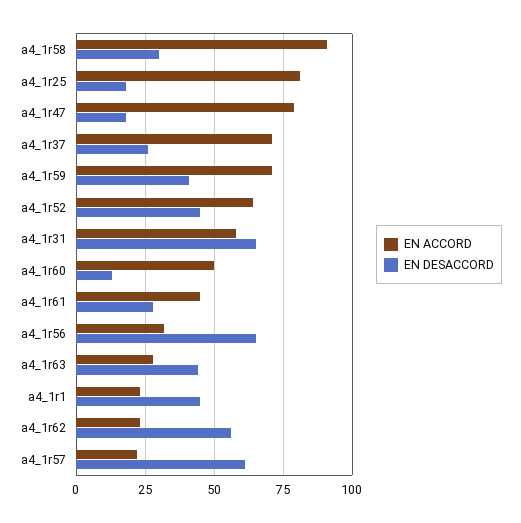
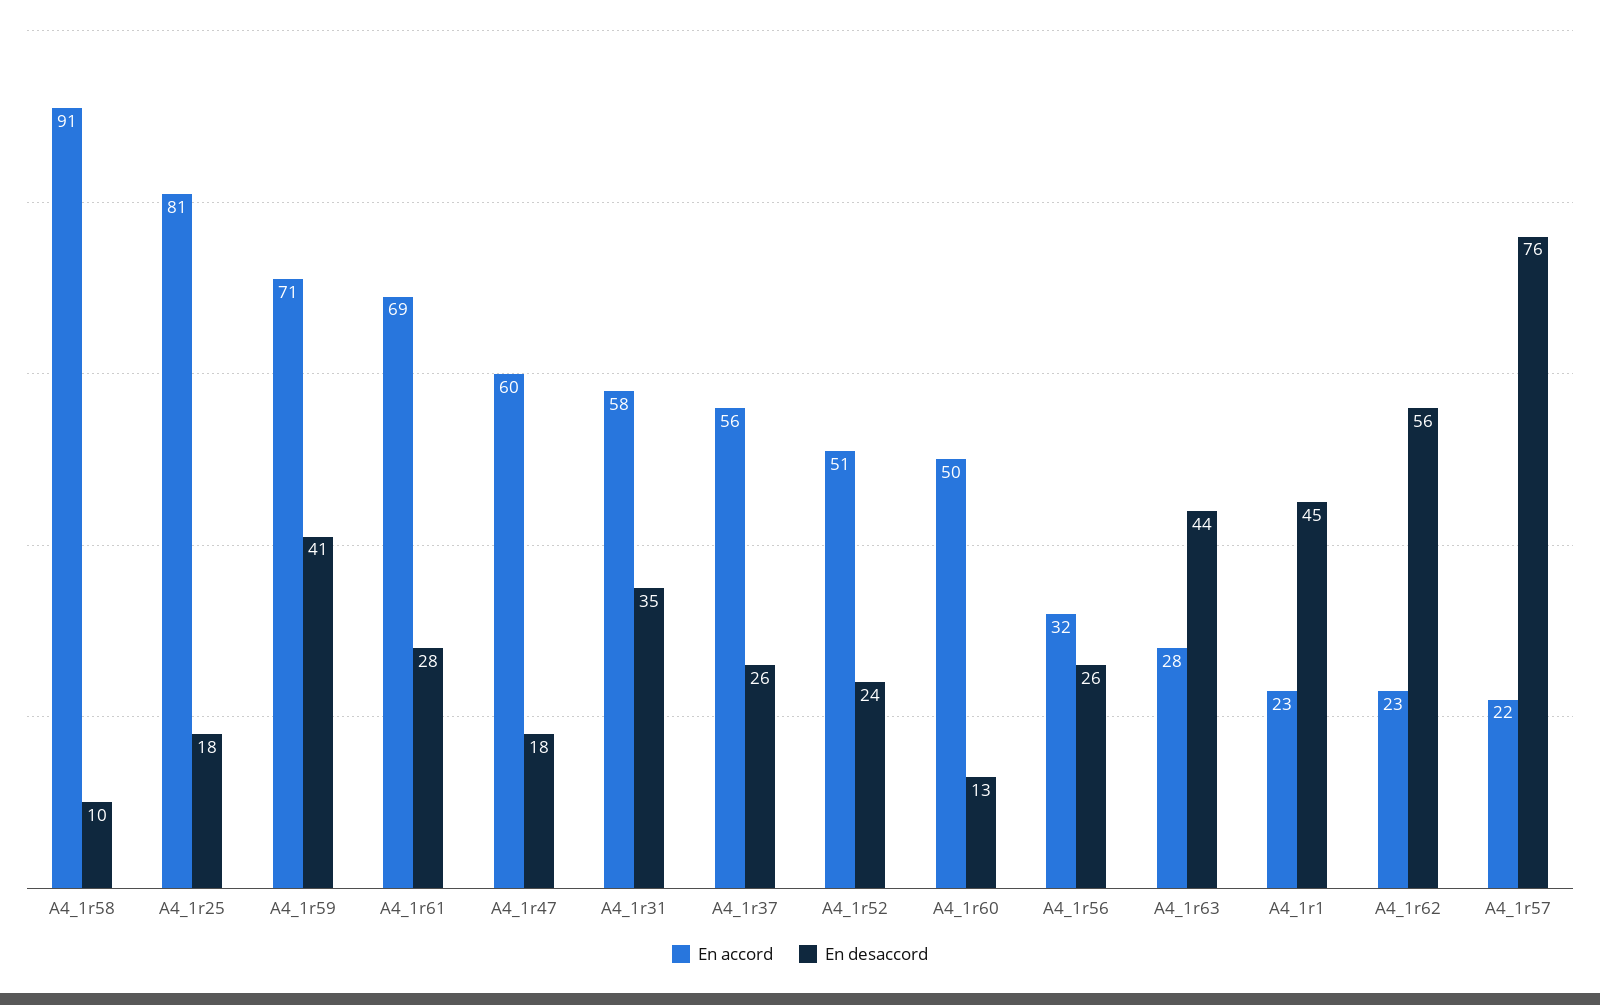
  {
    "EN ACCORD": {
      "a4_1r58": 91,
      "a4_1r25": 81,
-     "a4_1r47": 80,
+     "a4_1r47": 60,
-     "a4_1r37": 70,
+     "a4_1r37": 56,
      "a4_1r59": 71,
-     "a4_1r52": 65,
+     "a4_1r52": 51,
      "a4_1r31": 58,
      "a4_1r60": 50,
-     "a4_1r61": 45,
+     "a4_1r61": 69,
      "a4_1r56": 32,
      "a4_1r63": 28,
      "a4_1r1": 23,
      "a4_1r62": 23,
      "a4_1r57": 22
    },
    "EN DESACCORD": {
-     "a4_1r58": 30,
+     "a4_1r58": 10,
      "a4_1r25": 18,
      "a4_1r47": 18,
      "a4_1r37": 26,
      "a4_1r59": 41,
-     "a4_1r52": 45,
+     "a4_1r52": 24,
-     "a4_1r31": 65,
+     "a4_1r31": 35,
      "a4_1r60": 13,
      "a4_1r61": 28,
-     "a4_1r56": 65,
+     "a4_1r56": 26,
      "a4_1r63": 44,
      "a4_1r1": 45,
      "a4_1r62": 56,
-     "a4_1r57": 60
+     "a4_1r57": 76
    }
  }

